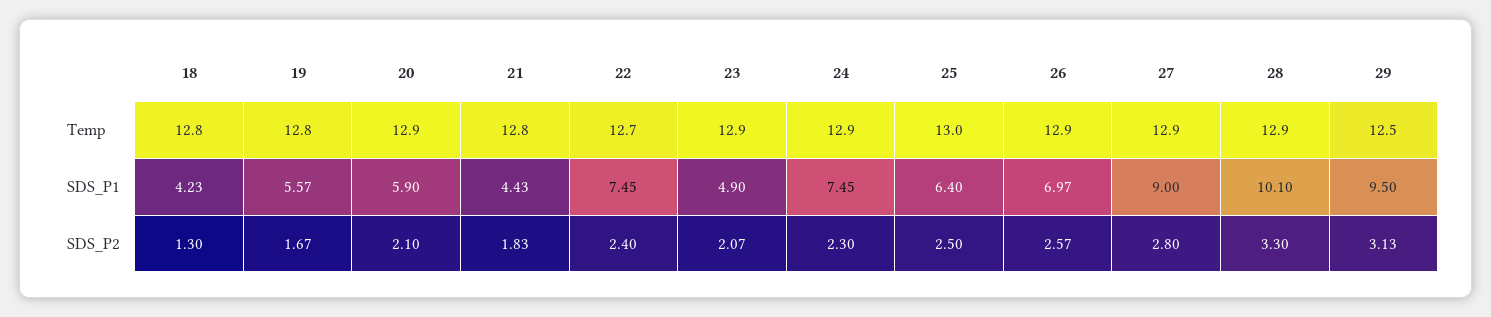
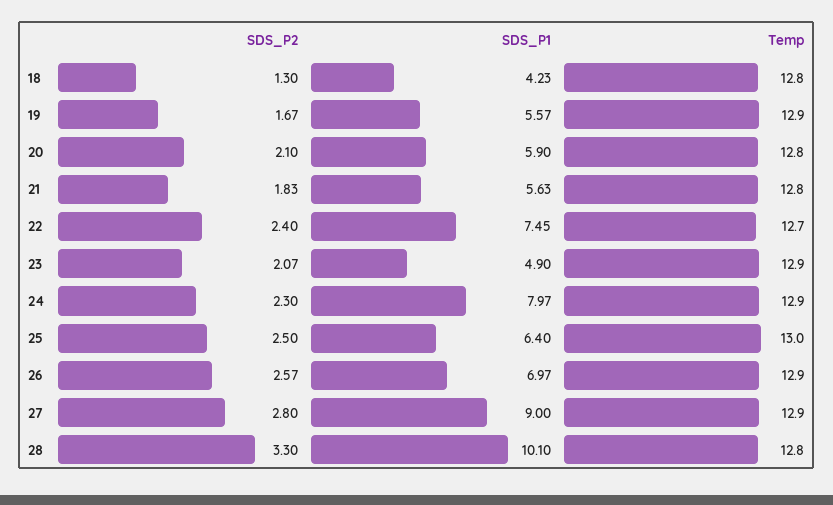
  {
    "18": {
      "Temp": 12.8,
      "SDS_P1": 4.23,
      "SDS_P2": 1.3
    },
    "19": {
-     "Temp": 12.8,
+     "Temp": 12.9,
      "SDS_P1": 5.57,
      "SDS_P2": 1.67
    },
    "20": {
-     "Temp": 12.9,
+     "Temp": 12.8,
      "SDS_P1": 5.9,
      "SDS_P2": 2.1
    },
    "21": {
      "Temp": 12.8,
-     "SDS_P1": 4.43,
+     "SDS_P1": 5.63,
      "SDS_P2": 1.83
    },
    "22": {
      "Temp": 12.7,
      "SDS_P1": 7.45,
      "SDS_P2": 2.4
    },
    "23": {
      "Temp": 12.9,
      "SDS_P1": 4.9,
      "SDS_P2": 2.07
    },
    "24": {
      "Temp": 12.9,
-     "SDS_P1": 7.45,
+     "SDS_P1": 7.97,
      "SDS_P2": 2.3
    },
    "25": {
      "Temp": 13,
      "SDS_P1": 6.4,
      "SDS_P2": 2.5
    },
    "26": {
      "Temp": 12.9,
      "SDS_P1": 6.97,
      "SDS_P2": 2.57
    },
    "27": {
      "Temp": 12.9,
      "SDS_P1": 9,
      "SDS_P2": 2.8
    },
    "28": {
-     "Temp": 12.9,
+     "Temp": 12.8,
      "SDS_P1": 10.1,
      "SDS_P2": 3.3
-   },
+   }
-   "29": {
-     "Temp": 12.5,
-     "SDS_P1": 9.5,
-     "SDS_P2": 3.13
-   }
  }

